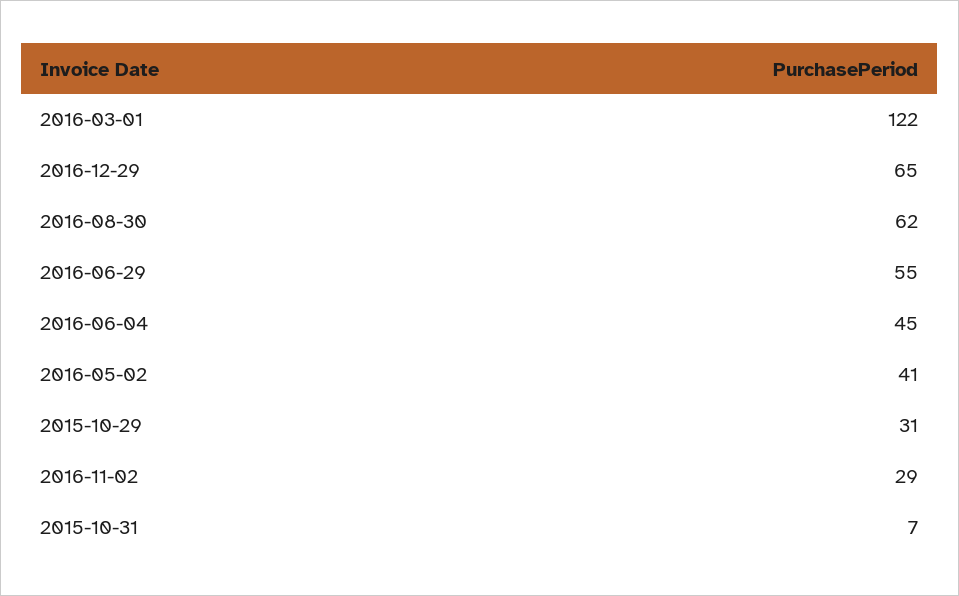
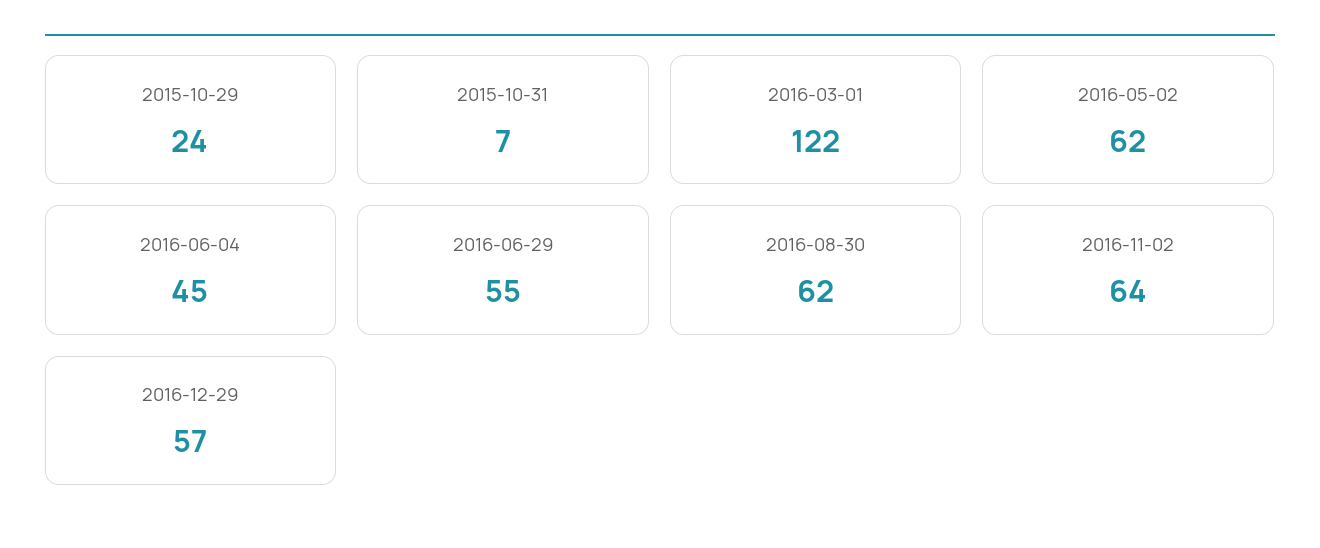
  {
    "2016-03-01": 122,
-   "2016-12-29": 65,
+   "2016-12-29": 57,
    "2016-08-30": 62,
    "2016-06-29": 55,
    "2016-06-04": 45,
-   "2016-05-02": 41,
+   "2016-05-02": 62,
-   "2015-10-29": 31,
+   "2015-10-29": 24,
-   "2016-11-02": 29,
+   "2016-11-02": 64,
    "2015-10-31": 7
  }

